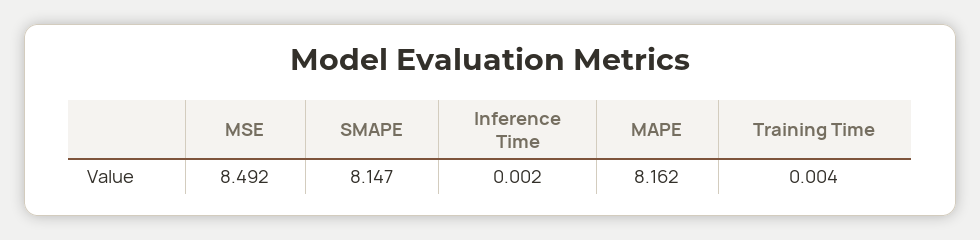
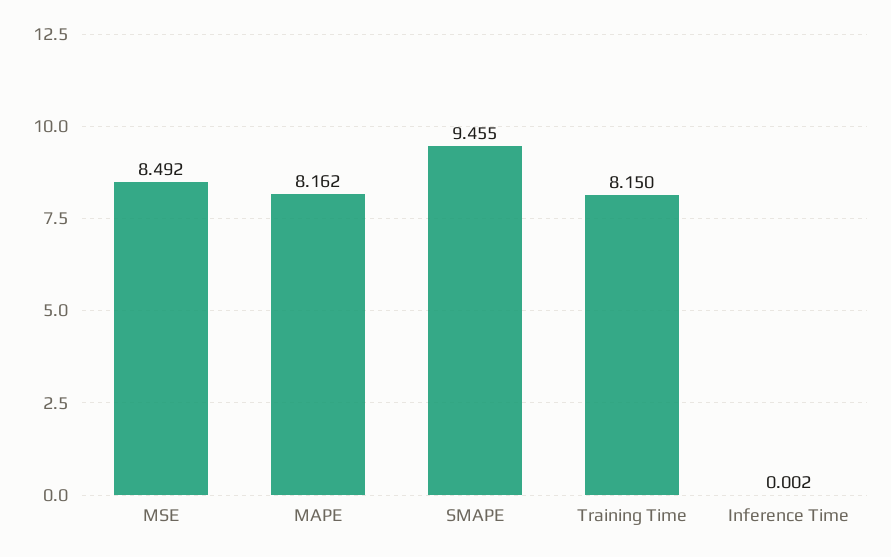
  {
    "MSE": 8.492,
-   "SMAPE": 8.147,
+   "SMAPE": 9.455,
    "Inference Time": 0.002,
    "MAPE": 8.162,
-   "Training Time": 0.004
+   "Training Time": 8.15
  }

